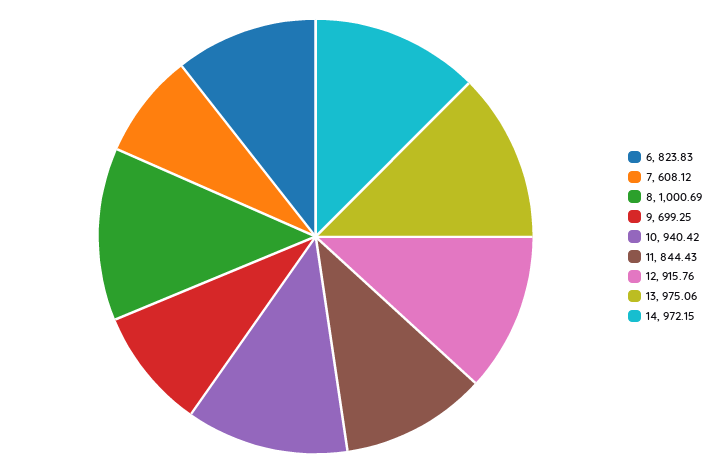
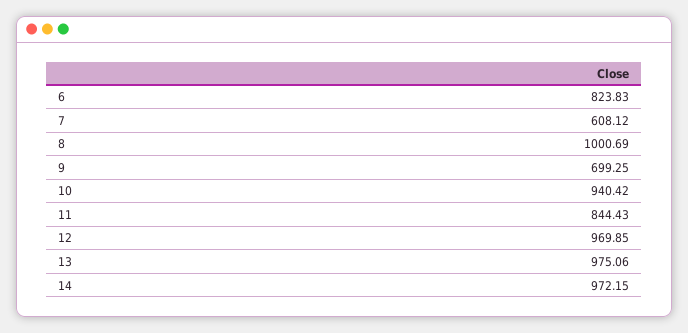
  {
    "6": 823.83,
    "7": 608.12,
    "8": 1000.69,
    "9": 699.25,
    "10": 940.42,
    "11": 844.43,
-   "12": 915.76,
+   "12": 969.85,
    "13": 975.06,
    "14": 972.15
  }

